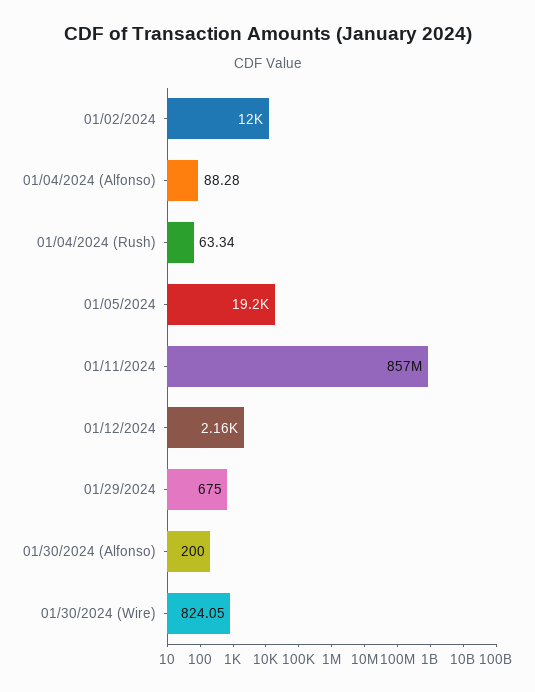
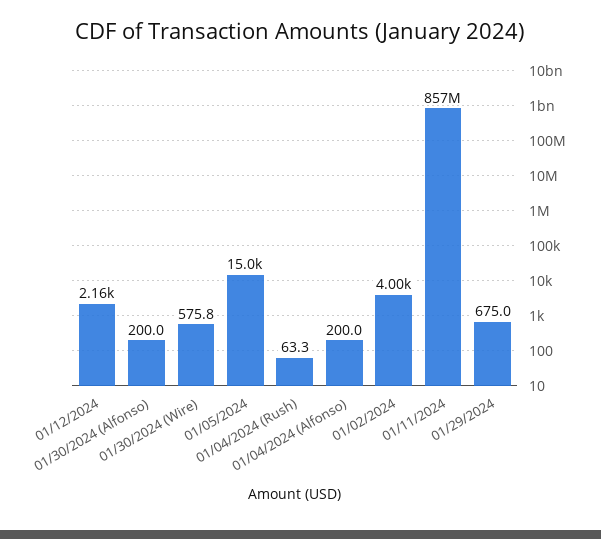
  {
-   "01/02/2024": 12000,
+   "01/02/2024": 4000,
-   "01/04/2024 (Alfonso)": 88.28,
+   "01/04/2024 (Alfonso)": 200,
    "01/04/2024 (Rush)": 63.34,
-   "01/05/2024": 19200,
+   "01/05/2024": 15000,
    "01/11/2024": 857000000,
    "01/12/2024": 2160,
    "01/29/2024": 675,
    "01/30/2024 (Alfonso)": 200,
-   "01/30/2024 (Wire)": 824.05
+   "01/30/2024 (Wire)": 575.8
  }

